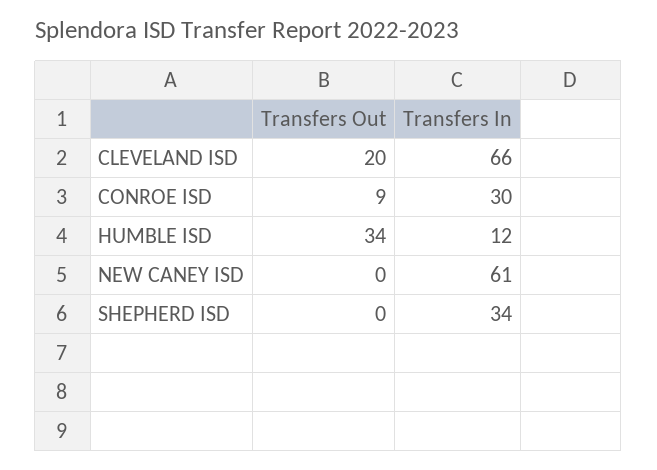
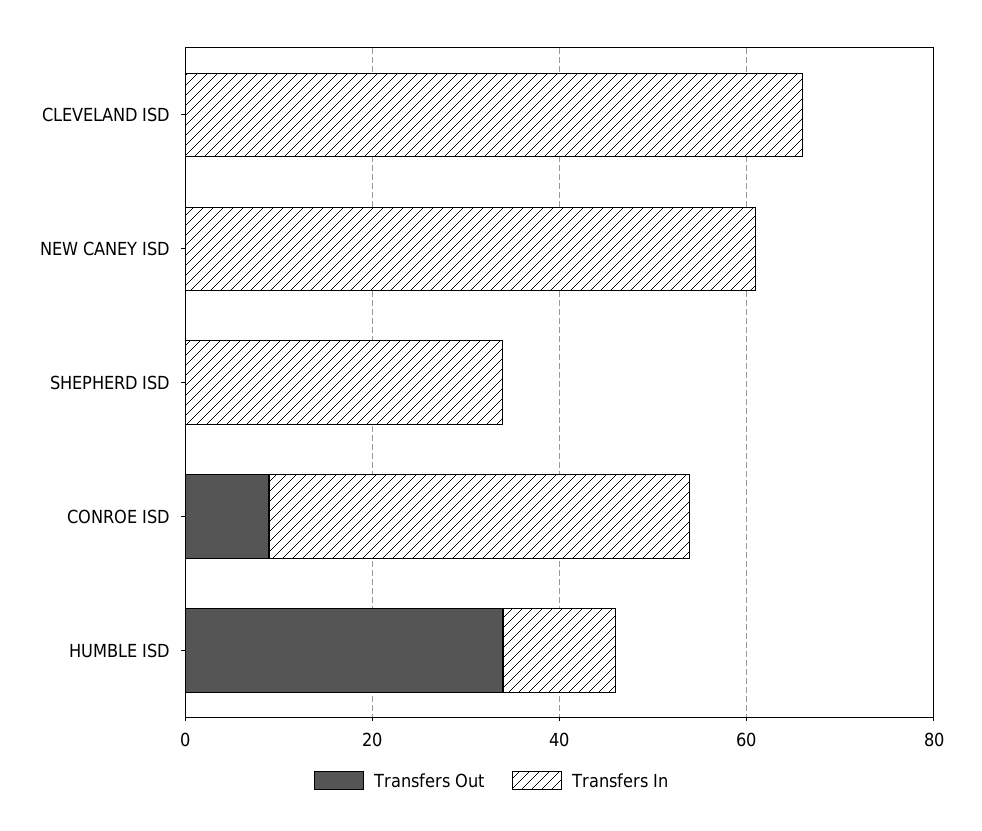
  {
    "Transfers Out": {
-     "CLEVELAND ISD": 20,
+     "CLEVELAND ISD": 0,
      "CONROE ISD": 9,
      "HUMBLE ISD": 34,
      "NEW CANEY ISD": 0,
      "SHEPHERD ISD": 0
    },
    "Transfers In": {
      "CLEVELAND ISD": 66,
-     "CONROE ISD": 30,
+     "CONROE ISD": 45,
      "HUMBLE ISD": 12,
      "NEW CANEY ISD": 61,
      "SHEPHERD ISD": 34
    }
  }

